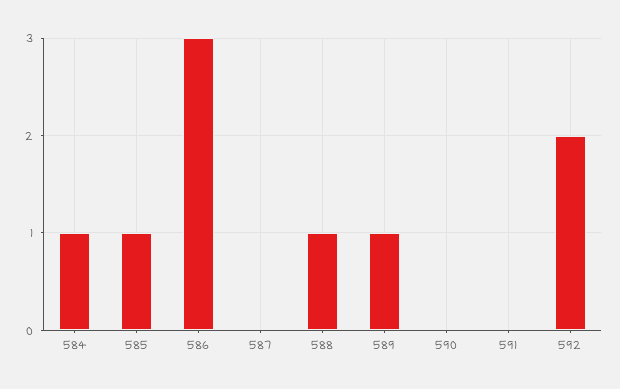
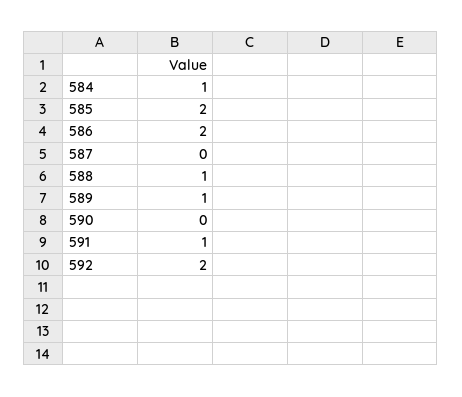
  {
    "584": 1,
-   "585": 1,
+   "585": 2,
-   "586": 3,
+   "586": 2,
    "587": 0,
    "588": 1,
    "589": 1,
    "590": 0,
-   "591": 0,
+   "591": 1,
    "592": 2
  }

